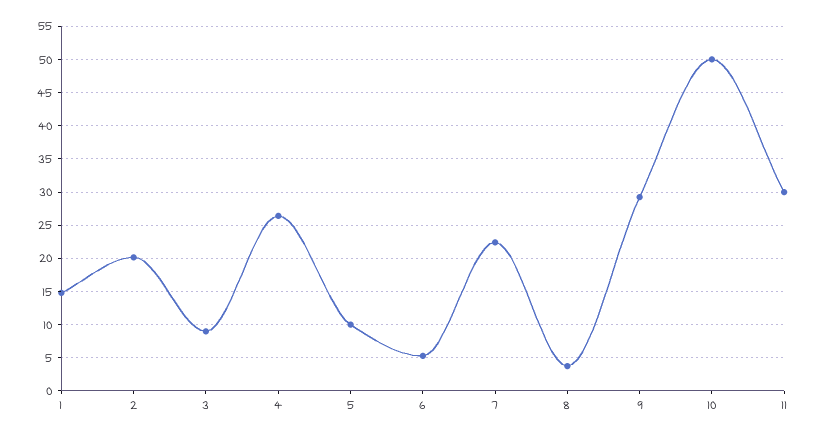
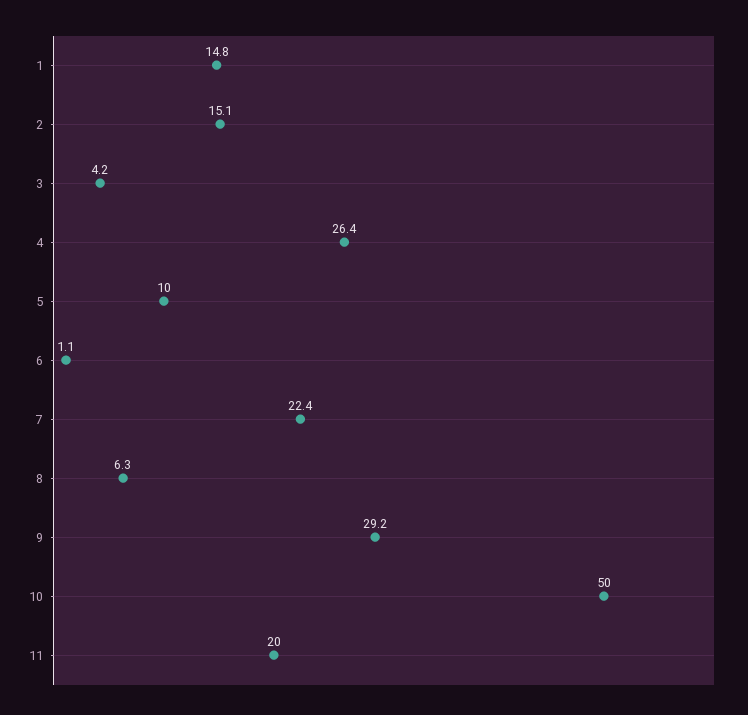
  {
    "1": 14.8,
-   "2": 20,
+   "2": 15.1,
-   "3": 9,
+   "3": 4.2,
    "4": 26.4,
    "5": 10,
-   "6": 5,
+   "6": 1.1,
    "7": 22.4,
-   "8": 4,
+   "8": 6.3,
    "9": 29.2,
    "10": 50,
-   "11": 30
+   "11": 20
  }

